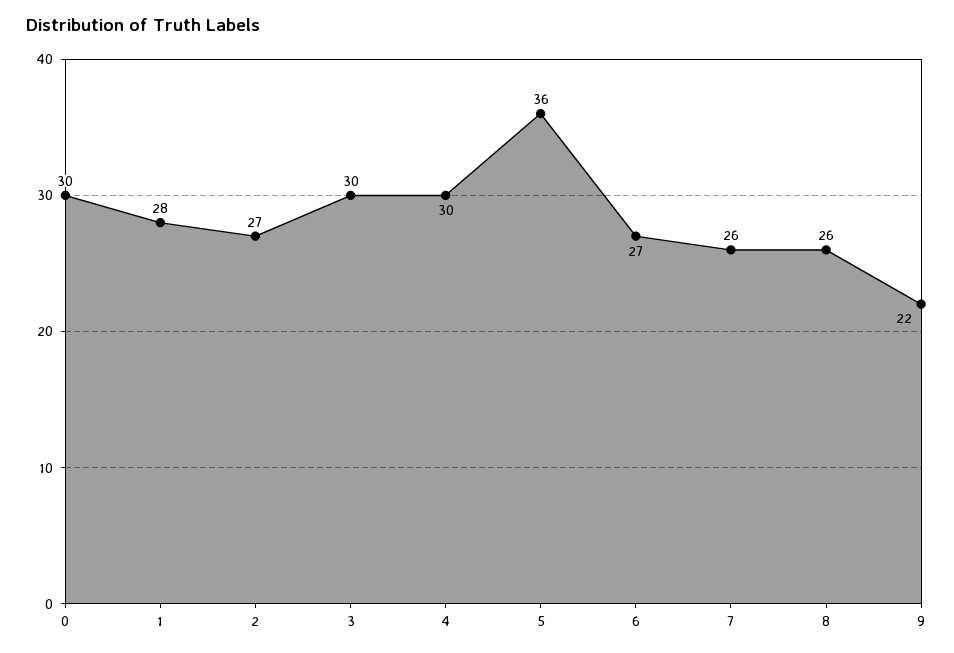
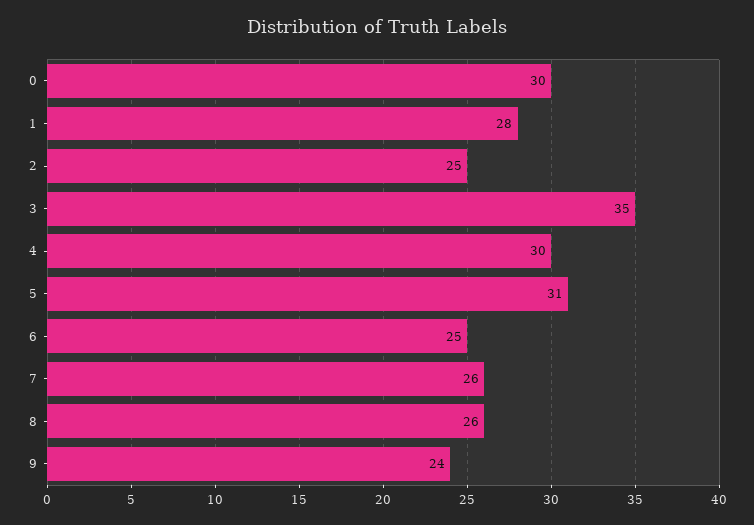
  {
    "0": 30,
    "1": 28,
-   "2": 27,
+   "2": 25,
-   "3": 30,
+   "3": 35,
    "4": 30,
-   "5": 36,
+   "5": 31,
-   "6": 27,
+   "6": 25,
    "7": 26,
    "8": 26,
-   "9": 22
+   "9": 24
  }

